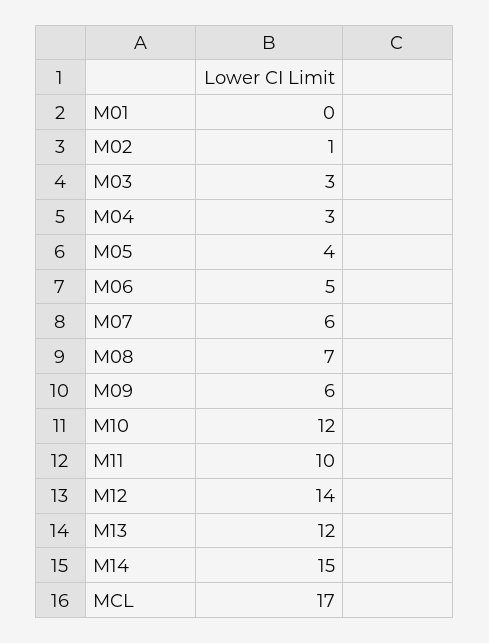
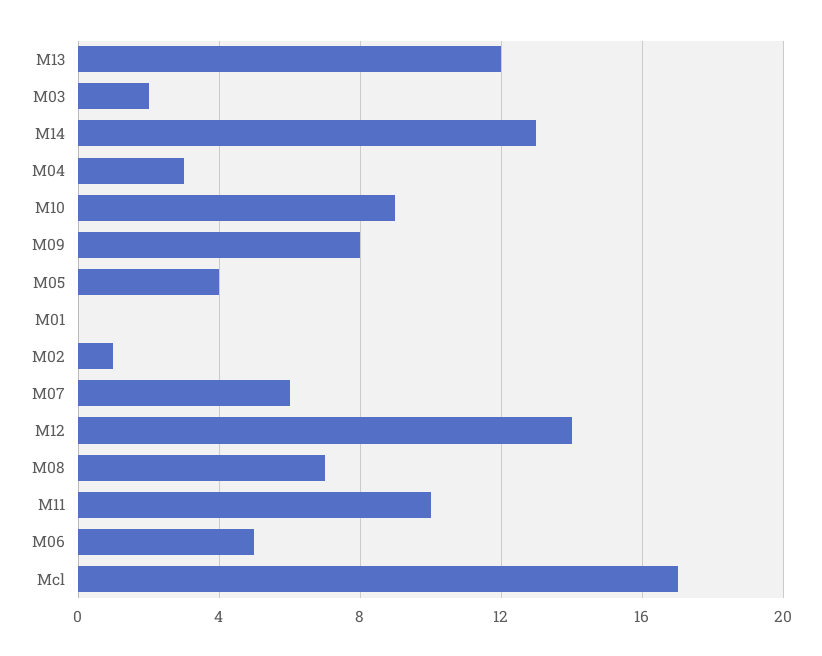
  {
    "M01": 0,
    "M02": 1,
-   "M03": 3,
+   "M03": 2,
    "M04": 3,
    "M05": 4,
    "M06": 5,
    "M07": 6,
    "M08": 7,
-   "M09": 6,
+   "M09": 8,
-   "M10": 12,
+   "M10": 9,
    "M11": 10,
    "M12": 14,
    "M13": 12,
-   "M14": 15,
+   "M14": 13,
    "MCL": 17
  }

